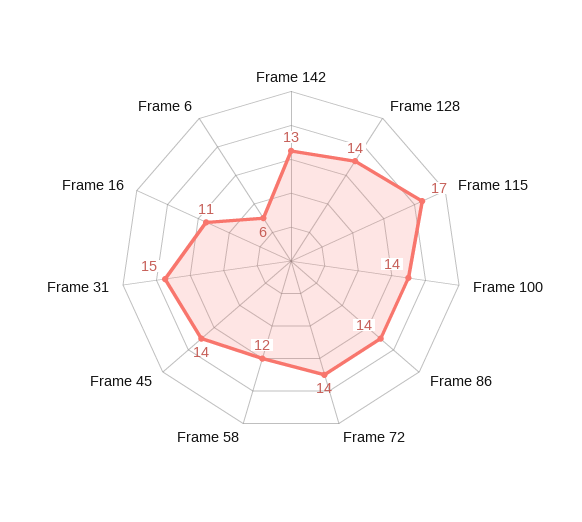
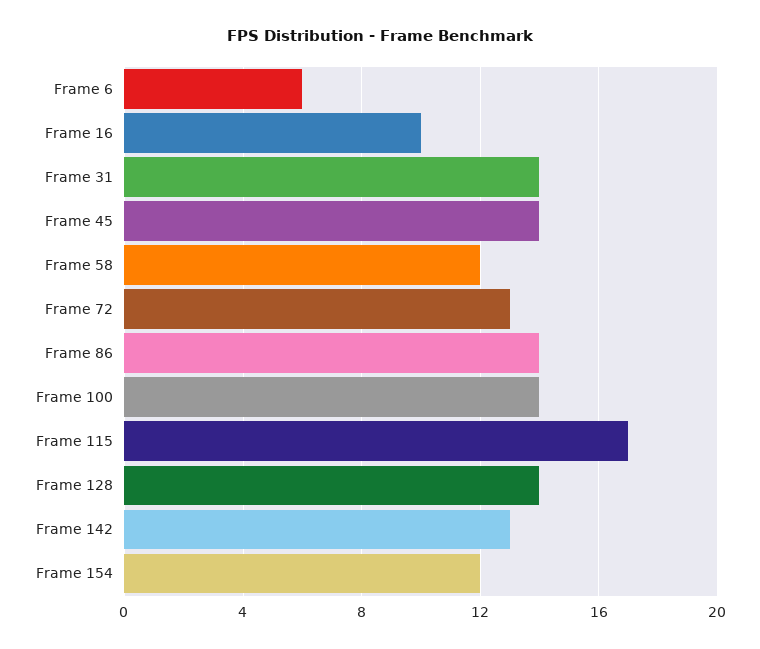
  {
    "Frame 142": 13,
    "Frame 128": 14,
    "Frame 115": 17,
    "Frame 100": 14,
    "Frame 86": 14,
-   "Frame 72": 14,
+   "Frame 72": 13,
    "Frame 58": 12,
    "Frame 45": 14,
-   "Frame 31": 15,
+   "Frame 31": 14,
-   "Frame 16": 11,
+   "Frame 16": 10,
-   "Frame 6": 6
+   "Frame 6": 6,
+   "Frame 154": 12
  }

